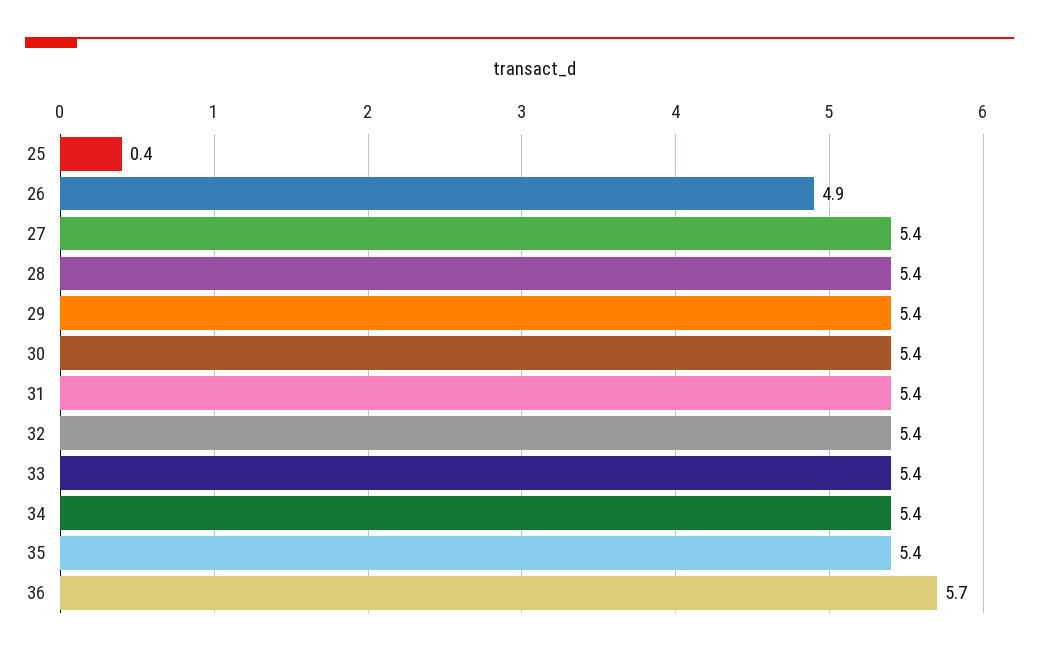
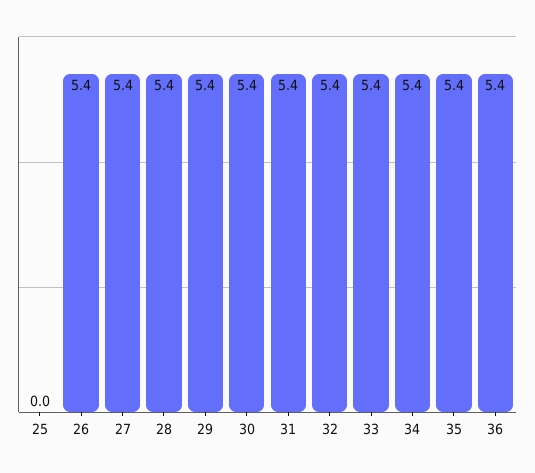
  {
-   "25": 0.4,
+   "25": 0,
-   "26": 4.9,
+   "26": 5.4,
    "27": 5.4,
    "28": 5.4,
    "29": 5.4,
    "30": 5.4,
    "31": 5.4,
    "32": 5.4,
    "33": 5.4,
    "34": 5.4,
    "35": 5.4,
-   "36": 5.7
+   "36": 5.4
  }

